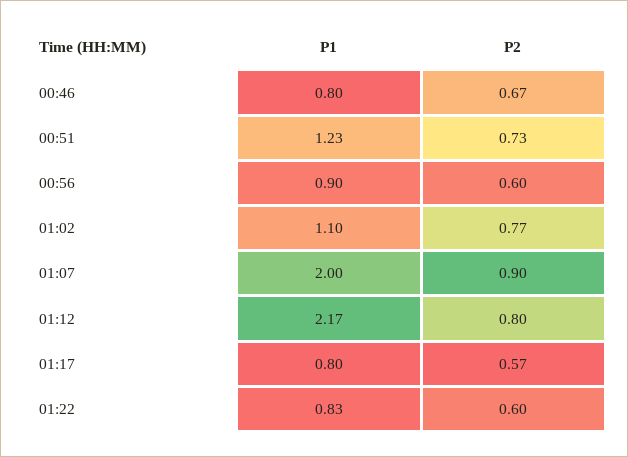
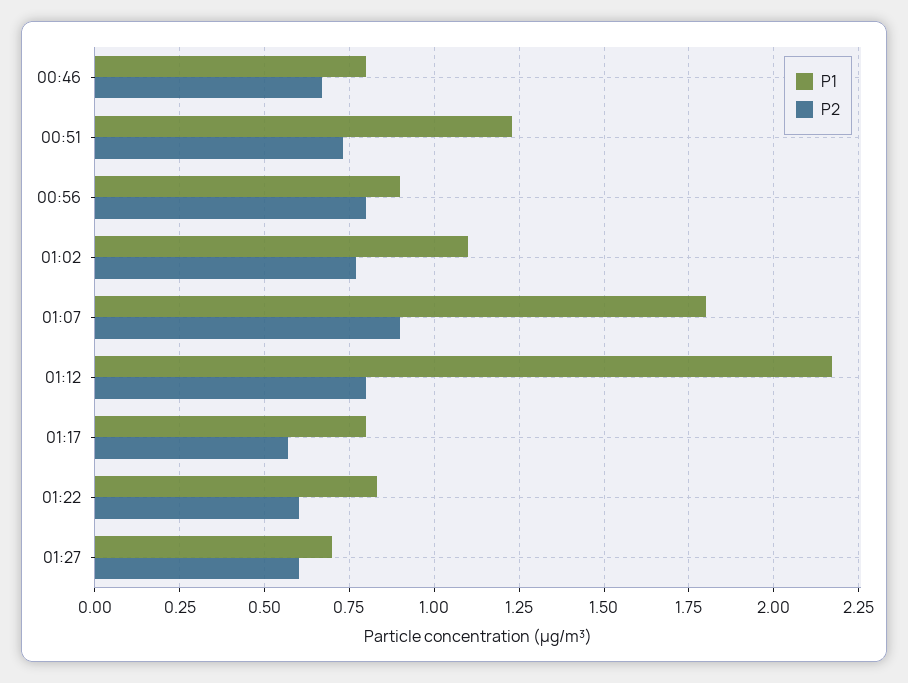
  {
    "P1": {
      "00:46": 0.8,
      "00:51": 1.23,
      "00:56": 0.9,
      "01:02": 1.1,
-     "01:07": 2,
+     "01:07": 1.8,
      "01:12": 2.17,
      "01:17": 0.8,
-     "01:22": 0.83
+     "01:22": 0.83,
+     "01:27": 0.7
    },
    "P2": {
      "00:46": 0.67,
      "00:51": 0.73,
-     "00:56": 0.6,
+     "00:56": 0.8,
      "01:02": 0.77,
      "01:07": 0.9,
      "01:12": 0.8,
      "01:17": 0.57,
-     "01:22": 0.6
+     "01:22": 0.6,
+     "01:27": 0.6
    }
  }

